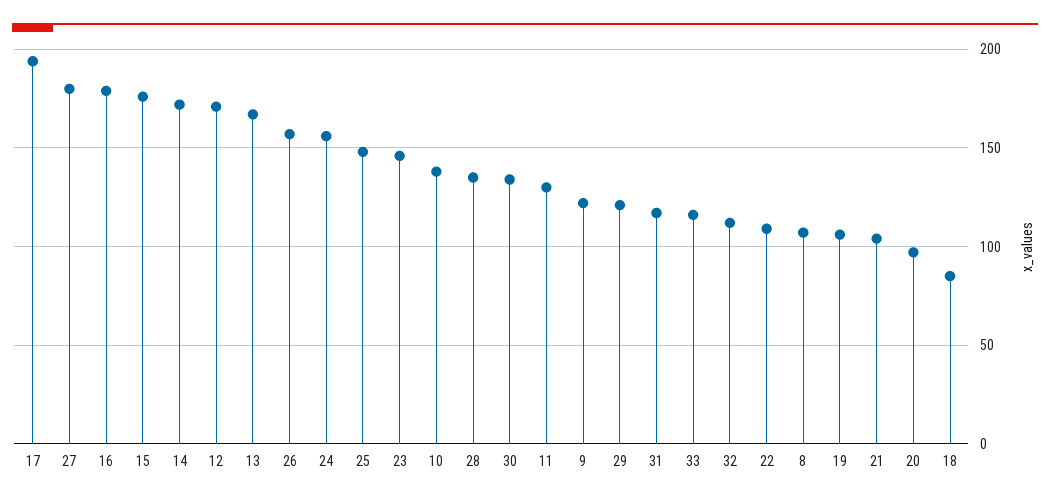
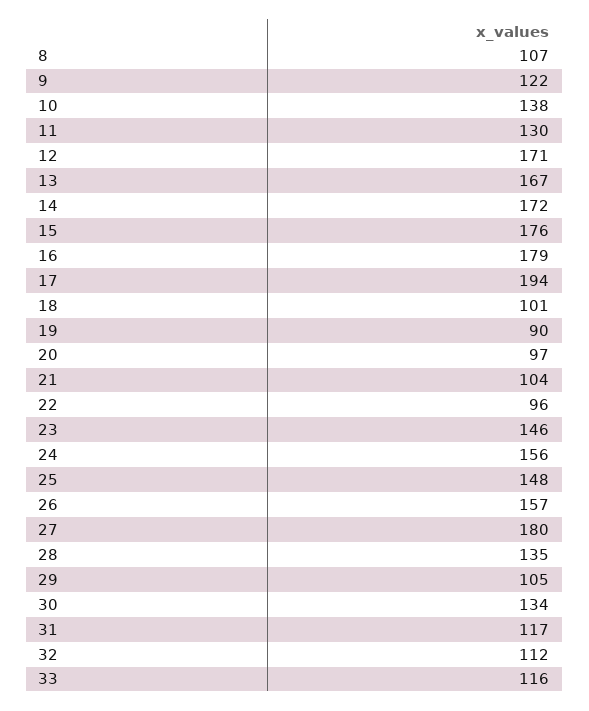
  {
    "17": 194,
    "27": 180,
    "16": 179,
    "15": 176,
    "14": 172,
    "12": 171,
    "13": 167,
    "26": 157,
    "24": 156,
    "25": 148,
    "23": 146,
    "10": 138,
    "28": 135,
    "30": 134,
    "11": 130,
    "9": 122,
-   "29": 120,
+   "29": 105,
    "31": 117,
    "33": 116,
    "32": 112,
-   "22": 110,
+   "22": 96,
    "8": 107,
-   "19": 105,
+   "19": 90,
    "21": 104,
    "20": 97,
-   "18": 85
+   "18": 101
  }

